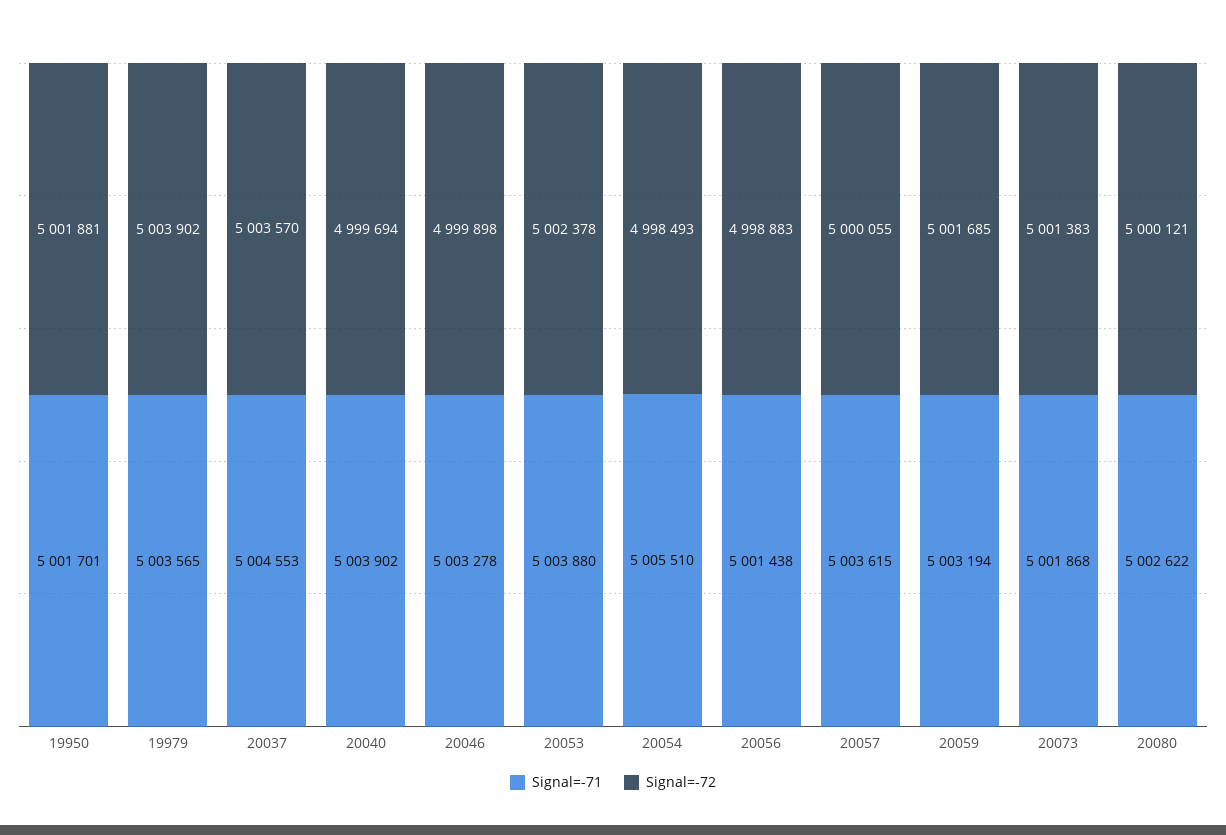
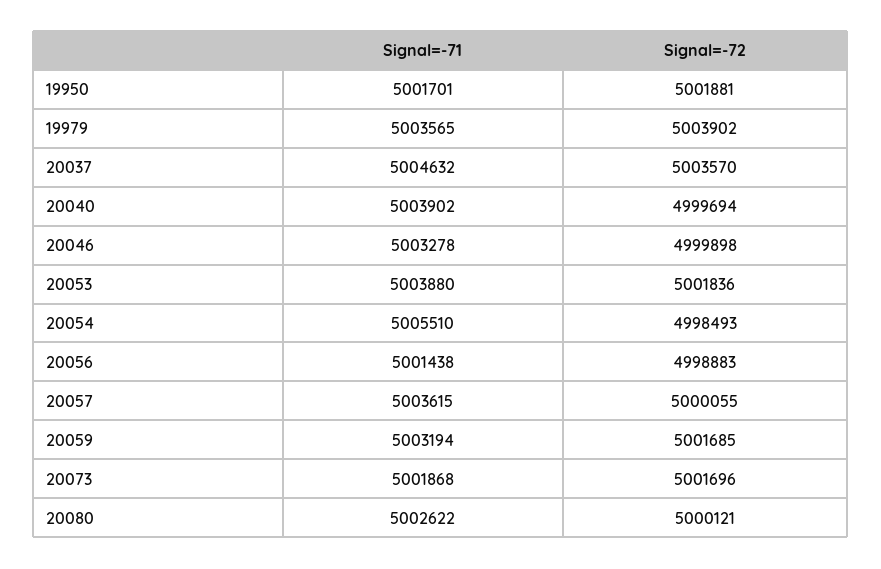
  {
    "Signal=-71": {
      "19950": 5001701,
      "19979": 5003565,
-     "20037": 5004553,
+     "20037": 5004632,
      "20040": 5003902,
      "20046": 5003278,
      "20053": 5003880,
      "20054": 5005510,
      "20056": 5001438,
      "20057": 5003615,
      "20059": 5003194,
      "20073": 5001868,
      "20080": 5002622
    },
    "Signal=-72": {
      "19950": 5001881,
      "19979": 5003902,
      "20037": 5003570,
      "20040": 4999694,
      "20046": 4999898,
-     "20053": 5002378,
+     "20053": 5001836,
      "20054": 4998493,
      "20056": 4998883,
      "20057": 5000055,
      "20059": 5001685,
-     "20073": 5001383,
+     "20073": 5001696,
      "20080": 5000121
    }
  }

